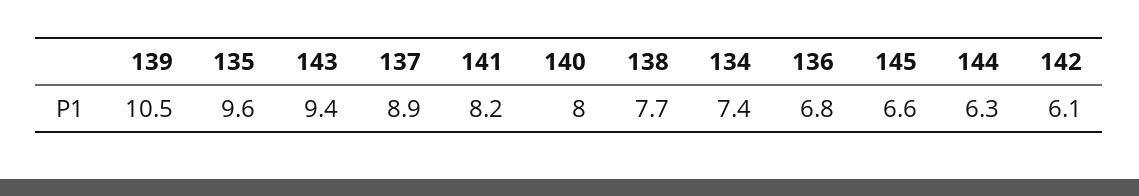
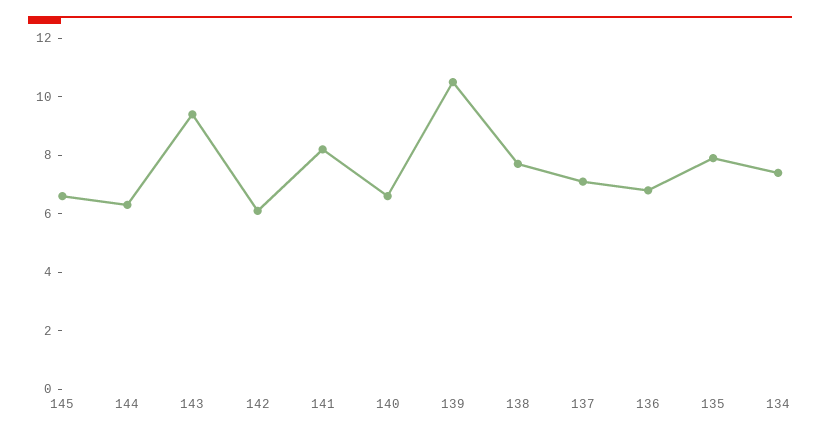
  {
    "139": 10.5,
-   "135": 9.6,
+   "135": 8,
    "143": 9.4,
-   "137": 8.9,
+   "137": 7,
    "141": 8.2,
-   "140": 8,
+   "140": 6.5,
    "138": 7.7,
    "134": 7.4,
    "136": 6.8,
    "145": 6.6,
    "144": 6.3,
    "142": 6.1
  }

